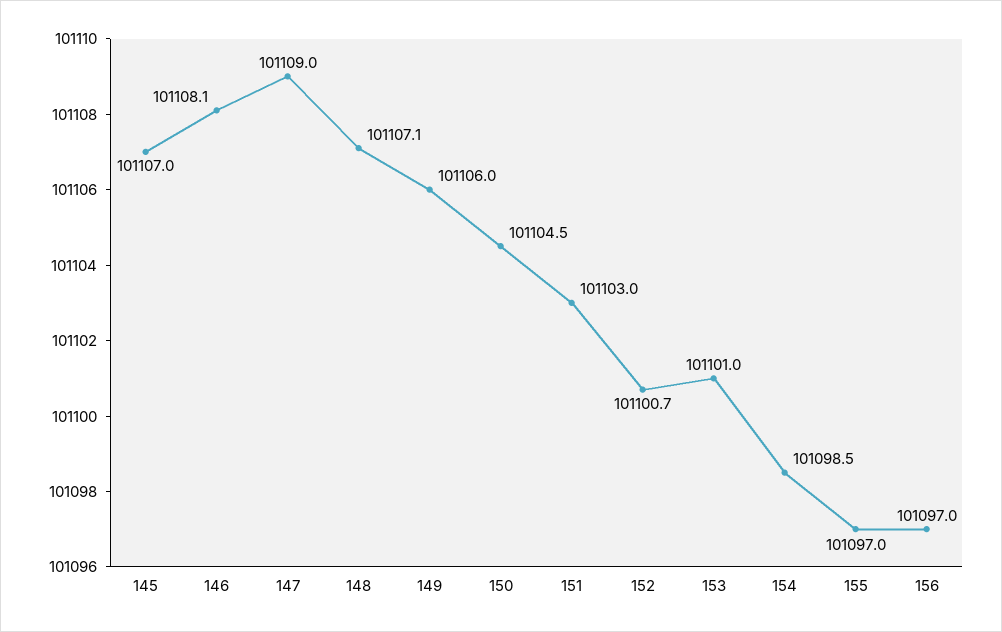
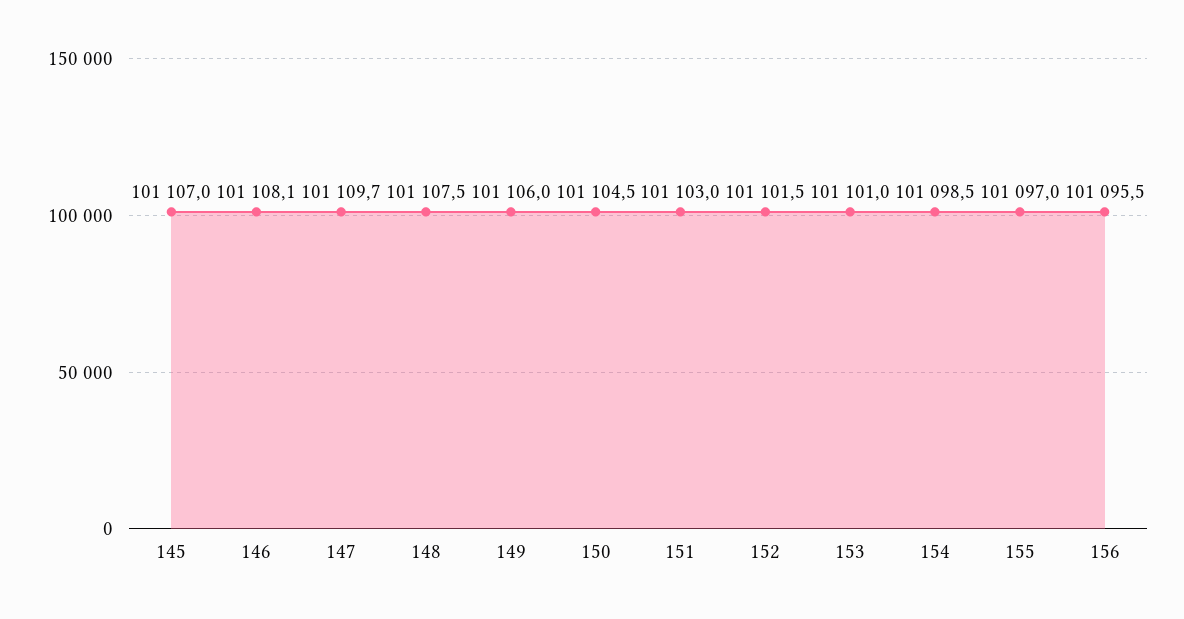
  {
    "145": 101107,
    "146": 101108.1,
-   "147": 101109,
+   "147": 101109.7,
-   "148": 101107.1,
+   "148": 101107.5,
    "149": 101106,
    "150": 101104.5,
    "151": 101103,
-   "152": 101100.7,
+   "152": 101101.5,
    "153": 101101,
    "154": 101098.5,
    "155": 101097,
-   "156": 101097
+   "156": 101095.5
  }

